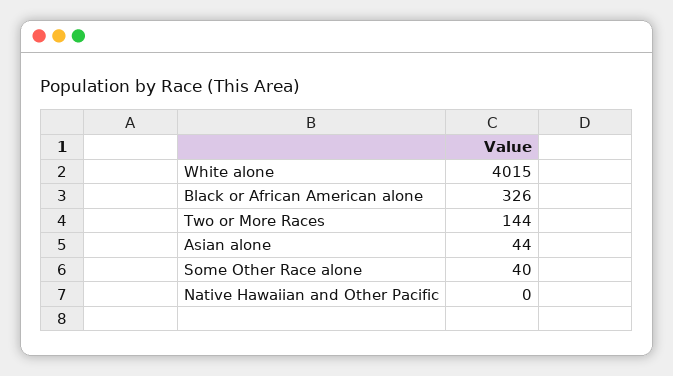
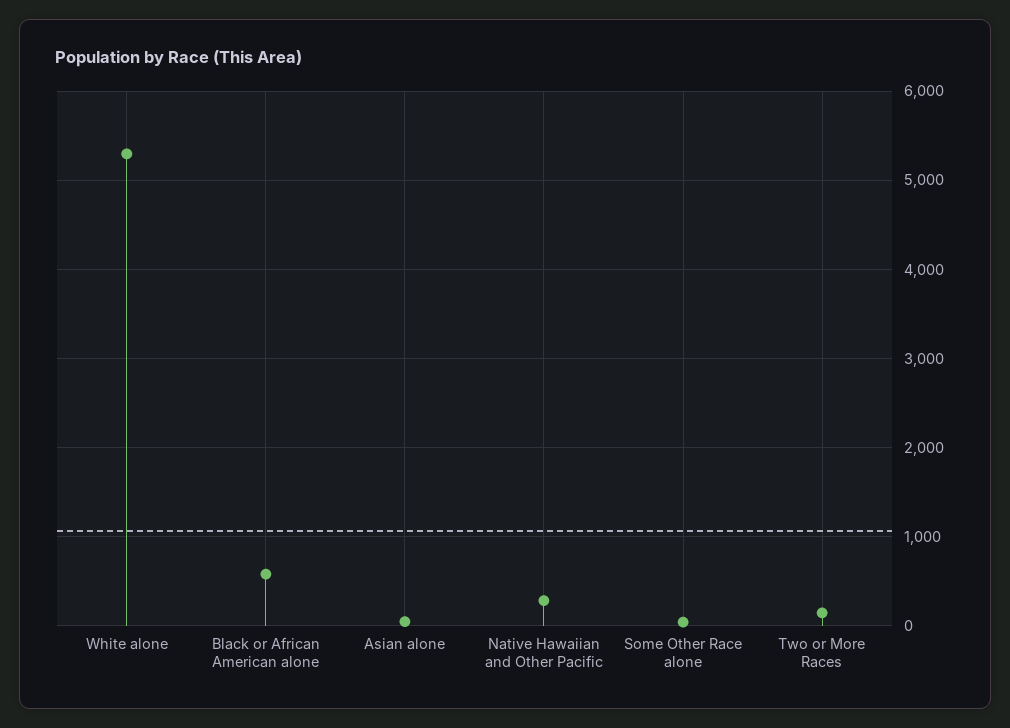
  {
-   "White alone": 4015,
+   "White alone": 5300,
-   "Black or African American alone": 326,
+   "Black or African American alone": 600,
    "Two or More Races": 144,
    "Asian alone": 44,
    "Some Other Race alone": 40,
-   "Native Hawaiian and Other Pacific": 0
+   "Native Hawaiian and Other Pacific": 300
  }

